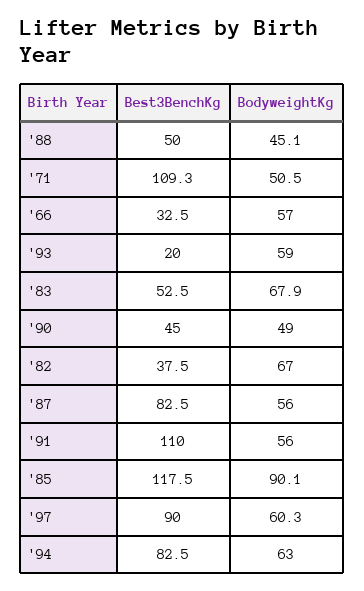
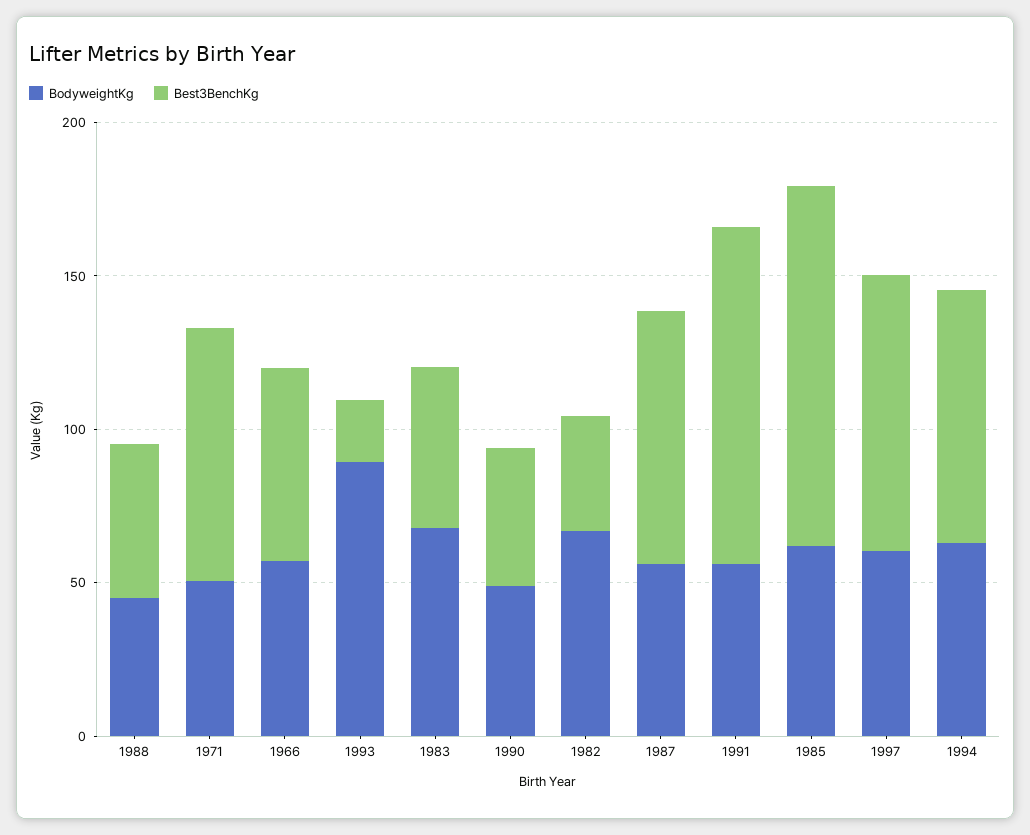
  {
    "Best3BenchKg": {
      "'88": 50,
-     "'71": 109.3,
+     "'71": 80,
-     "'66": 32.5,
+     "'66": 60,
      "'93": 20,
      "'83": 52.5,
      "'90": 45,
      "'82": 37.5,
      "'87": 82.5,
      "'91": 110,
      "'85": 117.5,
      "'97": 90,
      "'94": 82.5
    },
    "BodyweightKg": {
      "'88": 45.1,
      "'71": 50.5,
      "'66": 57,
-     "'93": 59,
+     "'93": 90,
      "'83": 67.9,
      "'90": 49,
      "'82": 67,
      "'87": 56,
      "'91": 56,
-     "'85": 90.1,
+     "'85": 60,
      "'97": 60.3,
      "'94": 63
    }
  }

